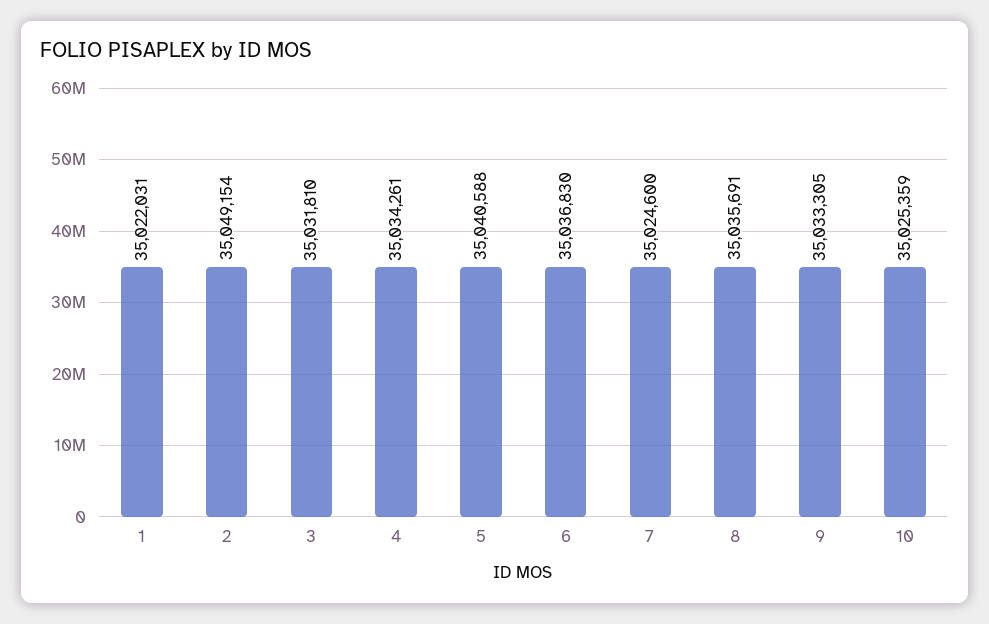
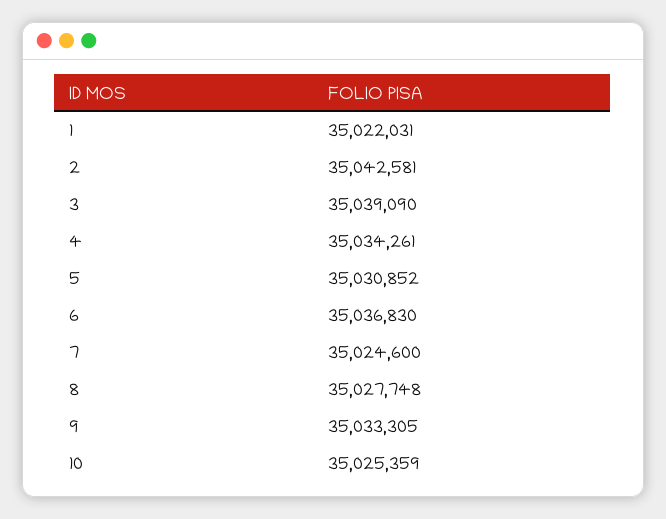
  {
    "1": 35022031,
-   "2": 35049154,
+   "2": 35042581,
-   "3": 35031810,
+   "3": 35039090,
    "4": 35034261,
-   "5": 35040588,
+   "5": 35030852,
    "6": 35036830,
    "7": 35024600,
-   "8": 35035691,
+   "8": 35027748,
    "9": 35033305,
    "10": 35025359
  }

